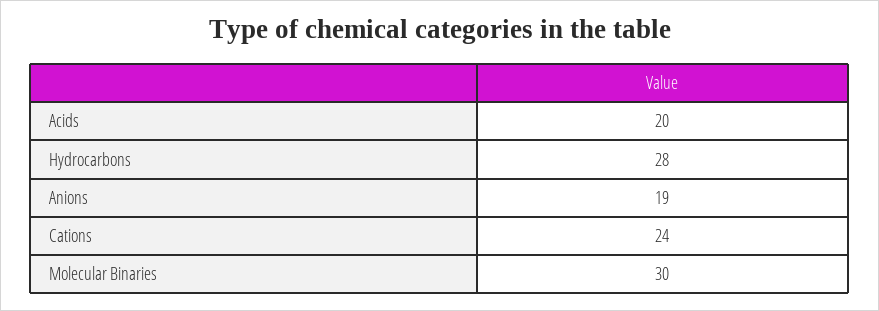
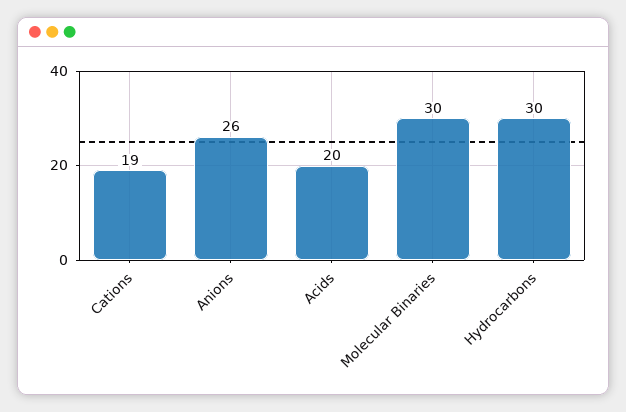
  {
    "Acids": 20,
-   "Hydrocarbons": 28,
+   "Hydrocarbons": 30,
-   "Anions": 19,
+   "Anions": 26,
-   "Cations": 24,
+   "Cations": 19,
    "Molecular Binaries": 30
  }

